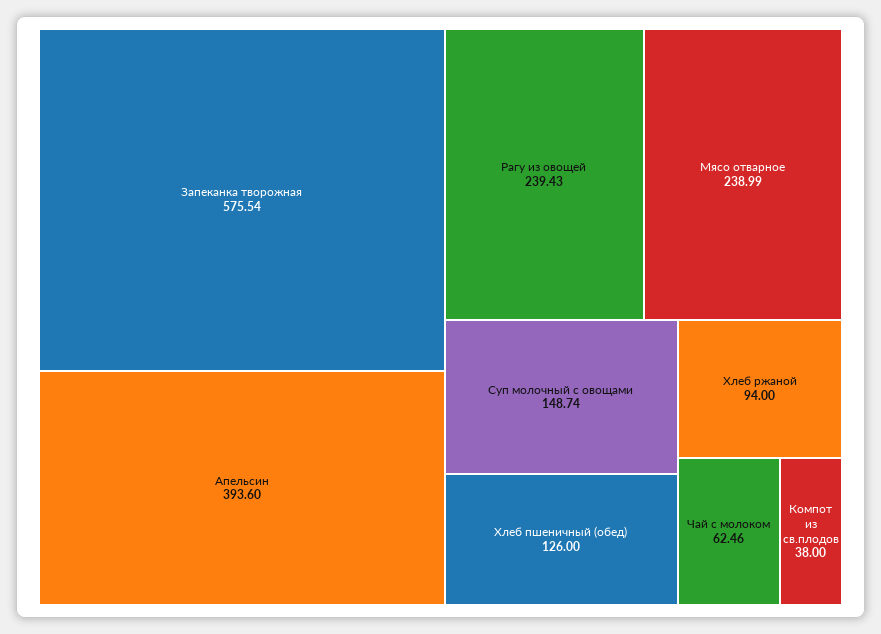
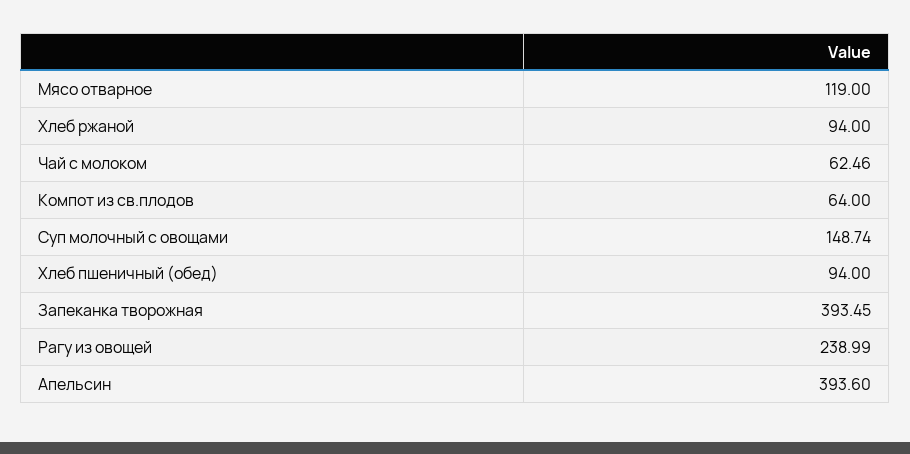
  {
-   "Запеканка творожная": 575.54,
+   "Запеканка творожная": 393.45,
    "Апельсин": 393.6,
-   "Рагу из овощей": 239.43,
+   "Рагу из овощей": 238.99,
-   "Мясо отварное": 238.99,
+   "Мясо отварное": 119,
    "Суп молочный с овощами": 148.74,
-   "Хлеб пшеничный (обед)": 126,
+   "Хлеб пшеничный (обед)": 94,
    "Хлеб ржаной": 94,
    "Чай с молоком": 62.46,
-   "Компот из св.плодов": 38
+   "Компот из св.плодов": 64
  }

